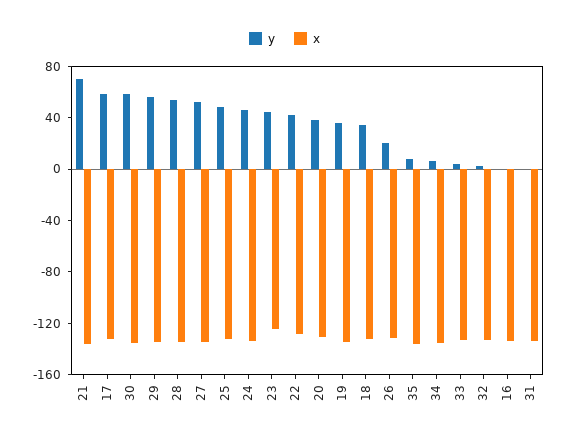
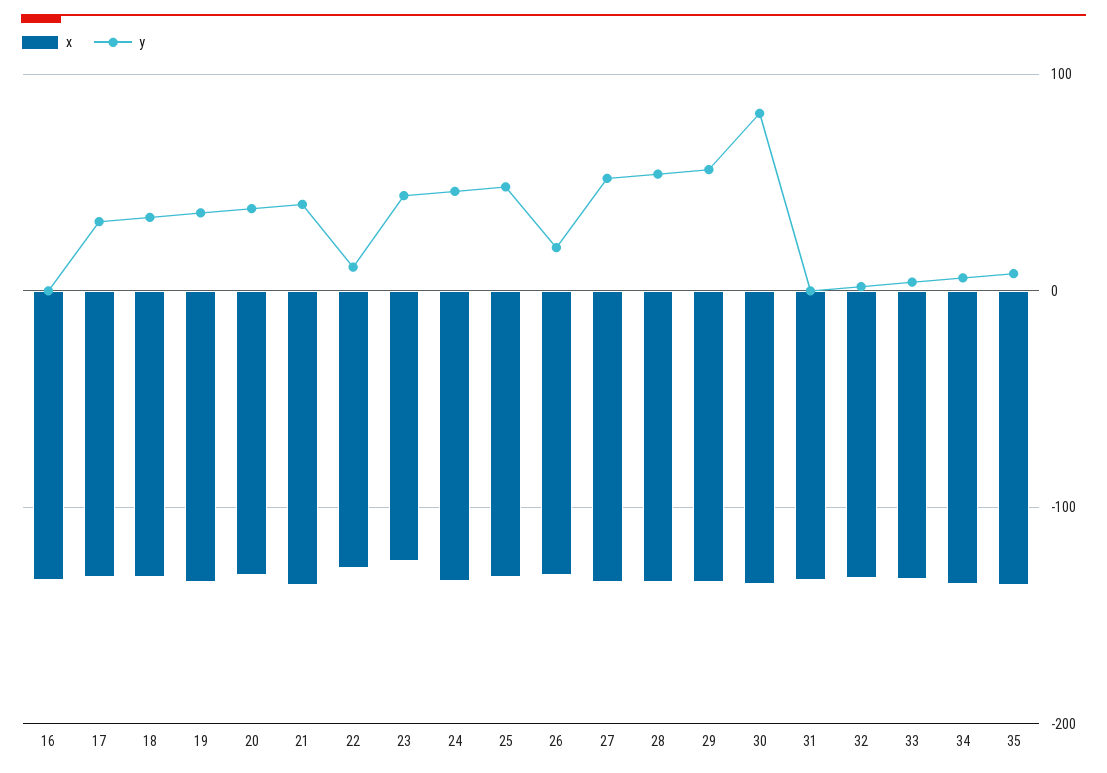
  {
    "y": {
-     "21": 70,
+     "21": 40,
-     "17": 60,
+     "17": 30,
-     "30": 60,
+     "30": 80,
      "29": 60,
      "28": 50,
      "27": 50,
      "25": 50,
      "24": 50,
      "23": 40,
-     "22": 40,
+     "22": 10,
      "20": 40,
      "19": 40,
      "18": 30,
      "26": 20,
      "35": 10,
      "34": 10,
      "33": 0,
      "32": 0,
      "16": 0,
      "31": 0
    },
    "x": {
      "21": -140,
      "17": -130,
      "30": -140,
      "29": -130,
      "28": -130,
      "27": -130,
      "25": -130,
      "24": -130,
      "23": -120,
      "22": -130,
      "20": -130,
      "19": -130,
      "18": -130,
      "26": -130,
      "35": -140,
      "34": -140,
      "33": -130,
      "32": -130,
      "16": -130,
      "31": -130
    }
  }

